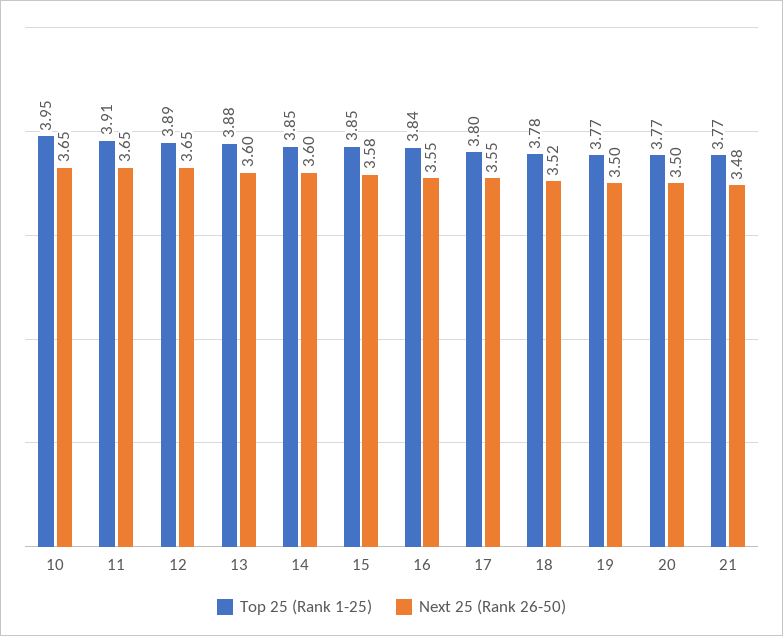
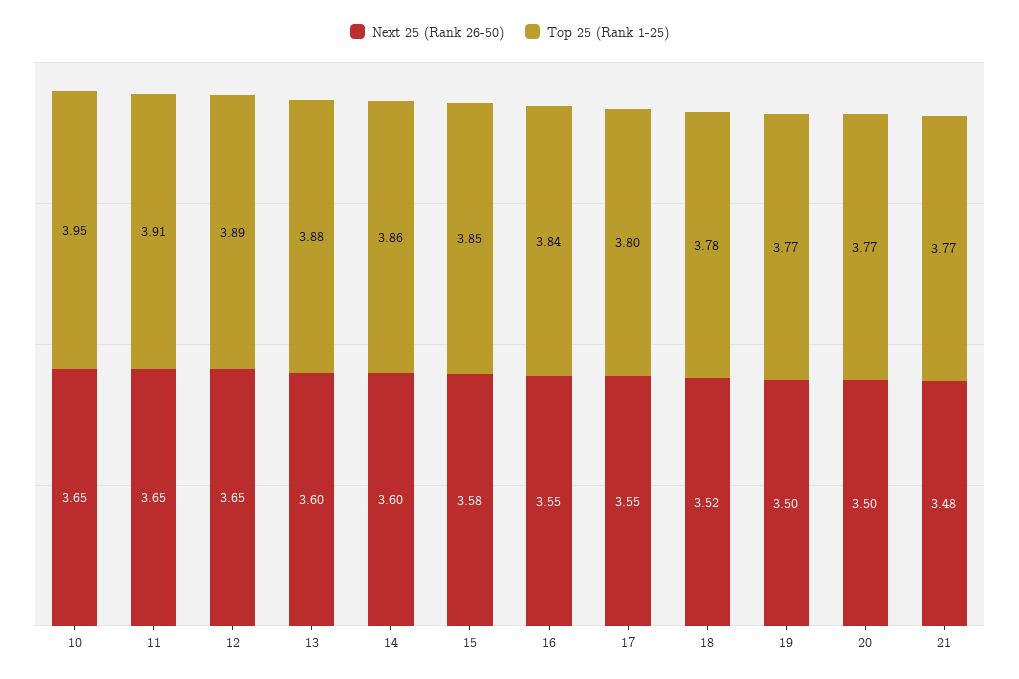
  {
    "Top 25 (Rank 1-25)": {
      "10": 3.95,
      "11": 3.91,
      "12": 3.89,
      "13": 3.88,
-     "14": 3.85,
+     "14": 3.86,
      "15": 3.85,
      "16": 3.84,
      "17": 3.8,
      "18": 3.78,
      "19": 3.77,
      "20": 3.77,
      "21": 3.77
    },
    "Next 25 (Rank 26-50)": {
      "10": 3.65,
      "11": 3.65,
      "12": 3.65,
      "13": 3.6,
      "14": 3.6,
      "15": 3.58,
      "16": 3.55,
      "17": 3.55,
      "18": 3.52,
      "19": 3.5,
      "20": 3.5,
      "21": 3.48
    }
  }

